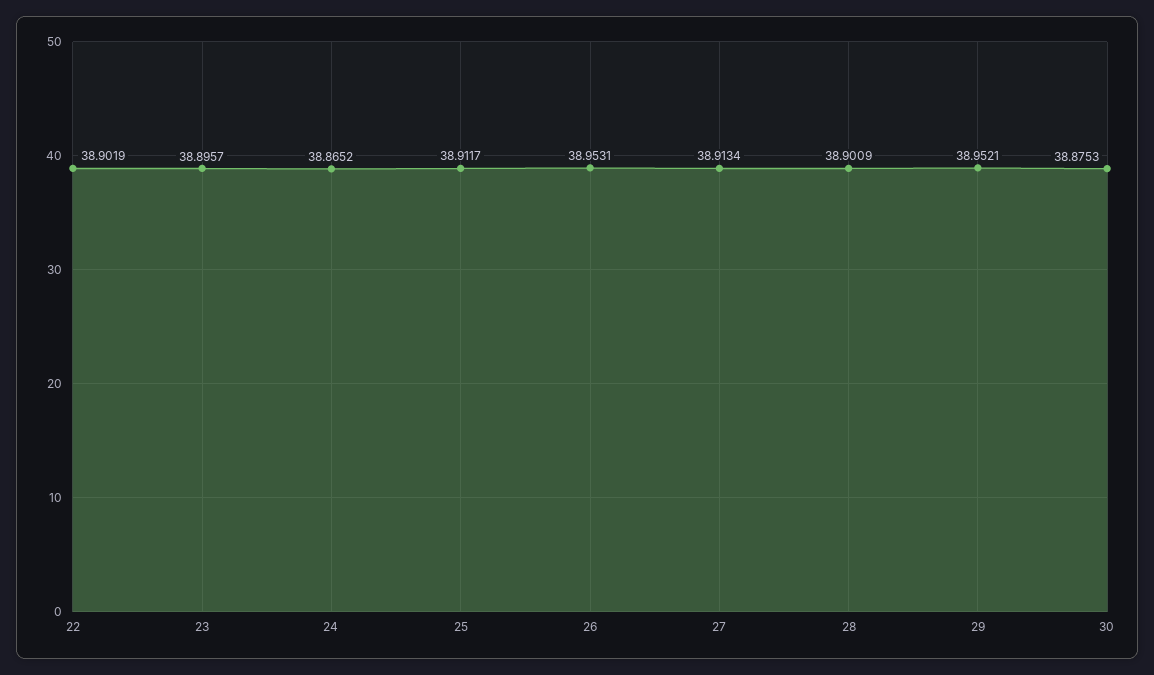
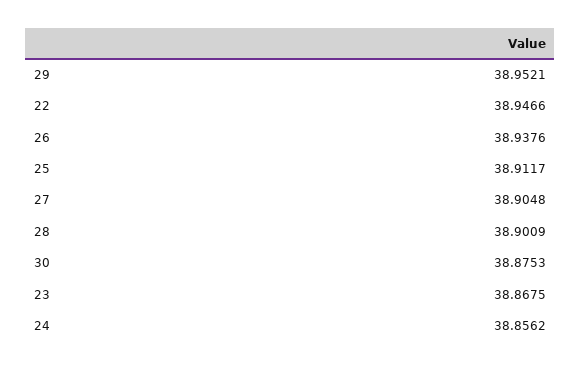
  {
-   "22": 38.9019,
+   "22": 38.9466,
-   "23": 38.8957,
+   "23": 38.8675,
-   "24": 38.8652,
+   "24": 38.8562,
    "25": 38.9117,
-   "26": 38.9531,
+   "26": 38.9376,
-   "27": 38.9134,
+   "27": 38.9048,
    "28": 38.9009,
    "29": 38.9521,
    "30": 38.8753
  }

